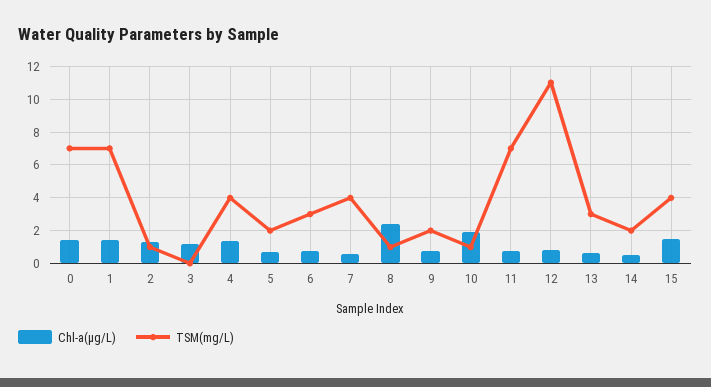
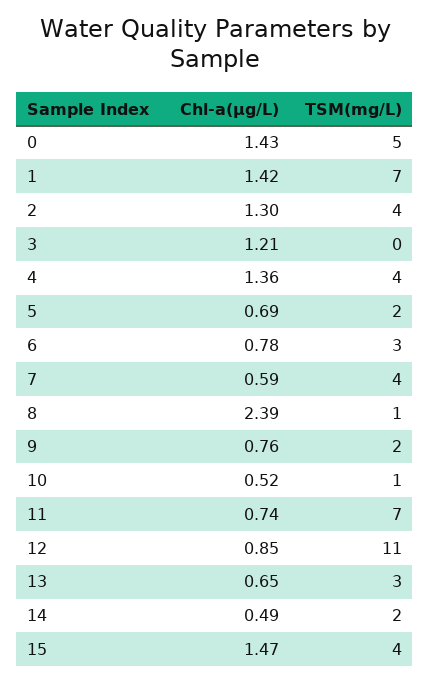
  {
    "Chl-a(μg/L)": {
      "0": 1.43,
      "1": 1.42,
      "2": 1.3,
      "3": 1.21,
      "4": 1.36,
      "5": 0.69,
      "6": 0.78,
      "7": 0.59,
      "8": 2.39,
      "9": 0.76,
-     "10": 2,
+     "10": 0.52,
      "11": 0.74,
      "12": 0.85,
      "13": 0.65,
      "14": 0.49,
      "15": 1.47
    },
    "TSM(mg/L)": {
-     "0": 7,
+     "0": 5,
      "1": 7,
-     "2": 1,
+     "2": 4,
      "3": 0,
      "4": 4,
      "5": 2,
      "6": 3,
      "7": 4,
      "8": 1,
      "9": 2,
      "10": 1,
      "11": 7,
      "12": 11,
      "13": 3,
      "14": 2,
      "15": 4
    }
  }

